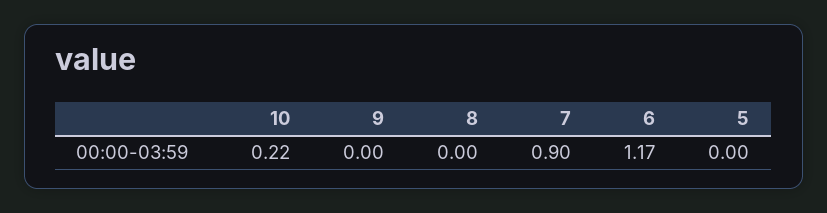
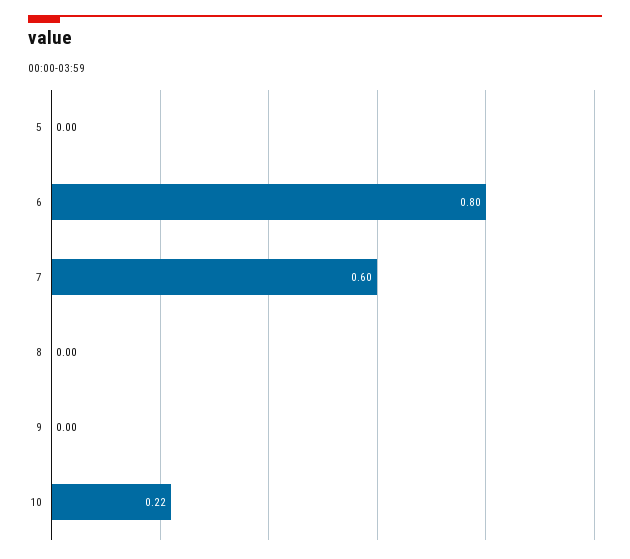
  {
    "10": 0.22,
    "9": 0,
    "8": 0,
-   "7": 0.9,
+   "7": 0.6,
-   "6": 1.17,
+   "6": 0.8,
    "5": 0
  }

